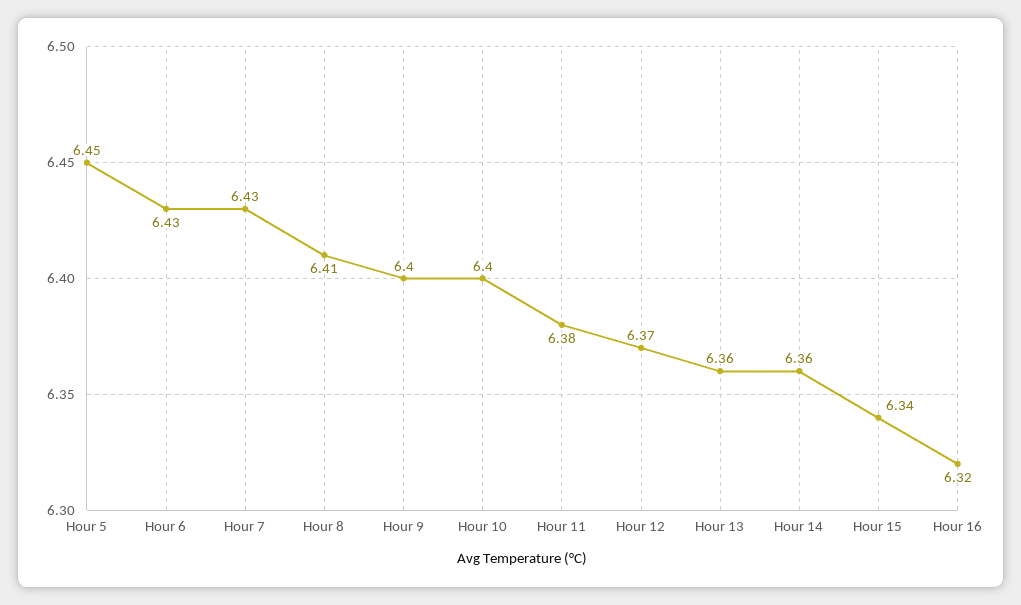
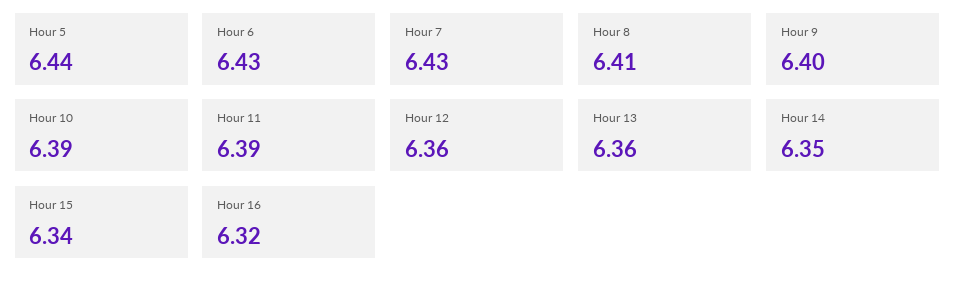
  {
-   "Hour 5": 6.45,
+   "Hour 5": 6.44,
    "Hour 6": 6.43,
    "Hour 7": 6.43,
    "Hour 8": 6.41,
    "Hour 9": 6.4,
-   "Hour 10": 6.4,
+   "Hour 10": 6.39,
-   "Hour 11": 6.38,
+   "Hour 11": 6.39,
-   "Hour 12": 6.37,
+   "Hour 12": 6.36,
    "Hour 13": 6.36,
-   "Hour 14": 6.36,
+   "Hour 14": 6.35,
    "Hour 15": 6.34,
    "Hour 16": 6.32
  }

